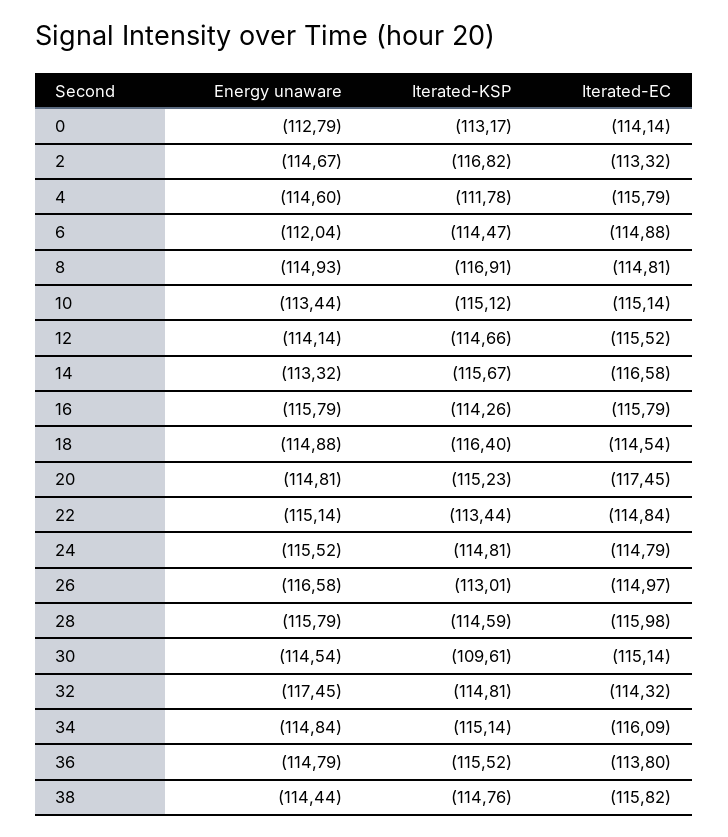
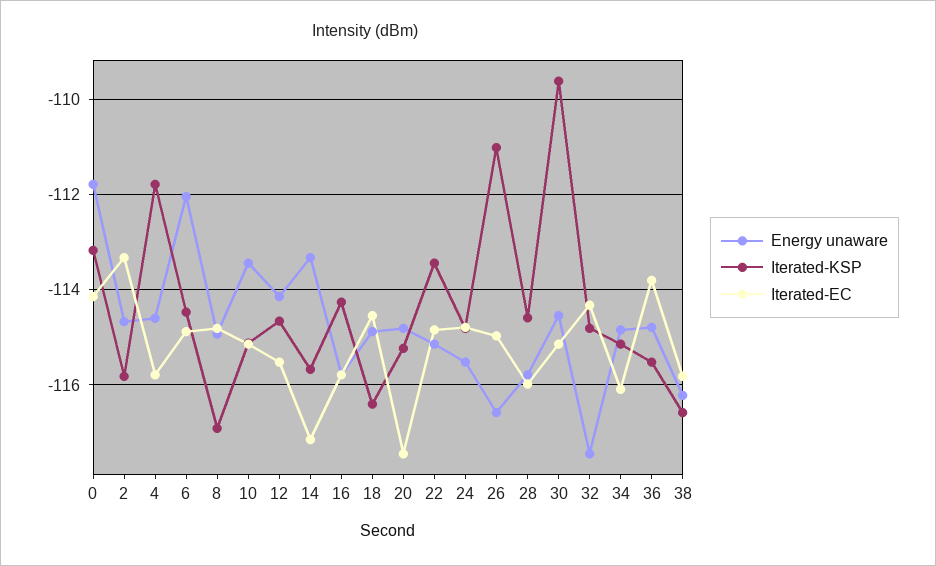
  {
    "Energy unaware": {
-     "0": -112.79,
+     "0": -111.8,
      "2": -114.67,
      "4": -114.6,
      "6": -112.04,
      "8": -114.93,
      "10": -113.44,
      "12": -114.14,
      "14": -113.32,
      "16": -115.79,
      "18": -114.88,
      "20": -114.81,
      "22": -115.14,
      "24": -115.52,
      "26": -116.58,
      "28": -115.79,
      "30": -114.54,
      "32": -117.45,
      "34": -114.84,
      "36": -114.79,
-     "38": -114.44
+     "38": -116.2
    },
    "Iterated-KSP": {
      "0": -113.17,
-     "2": -116.82,
+     "2": -115.8,
      "4": -111.78,
      "6": -114.47,
      "8": -116.91,
      "10": -115.12,
      "12": -114.66,
      "14": -115.67,
      "16": -114.26,
      "18": -116.4,
      "20": -115.23,
      "22": -113.44,
      "24": -114.81,
-     "26": -113.01,
+     "26": -111,
      "28": -114.59,
      "30": -109.61,
      "32": -114.81,
      "34": -115.14,
      "36": -115.52,
-     "38": -114.76
+     "38": -116.6
    },
    "Iterated-EC": {
      "0": -114.14,
      "2": -113.32,
      "4": -115.79,
      "6": -114.88,
      "8": -114.81,
      "10": -115.14,
      "12": -115.52,
-     "14": -116.58,
+     "14": -117.2,
      "16": -115.79,
      "18": -114.54,
      "20": -117.45,
      "22": -114.84,
      "24": -114.79,
      "26": -114.97,
      "28": -115.98,
      "30": -115.14,
      "32": -114.32,
      "34": -116.09,
      "36": -113.8,
      "38": -115.82
    }
  }

